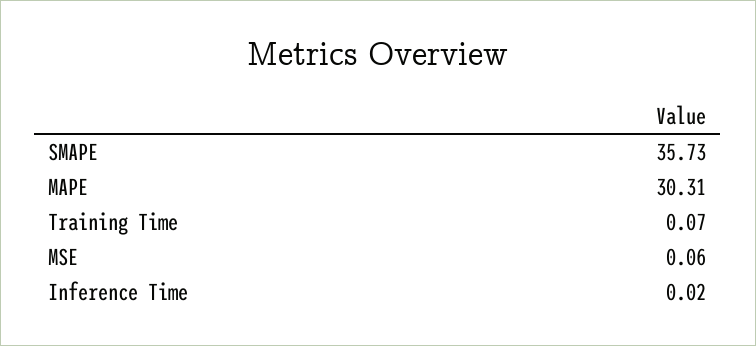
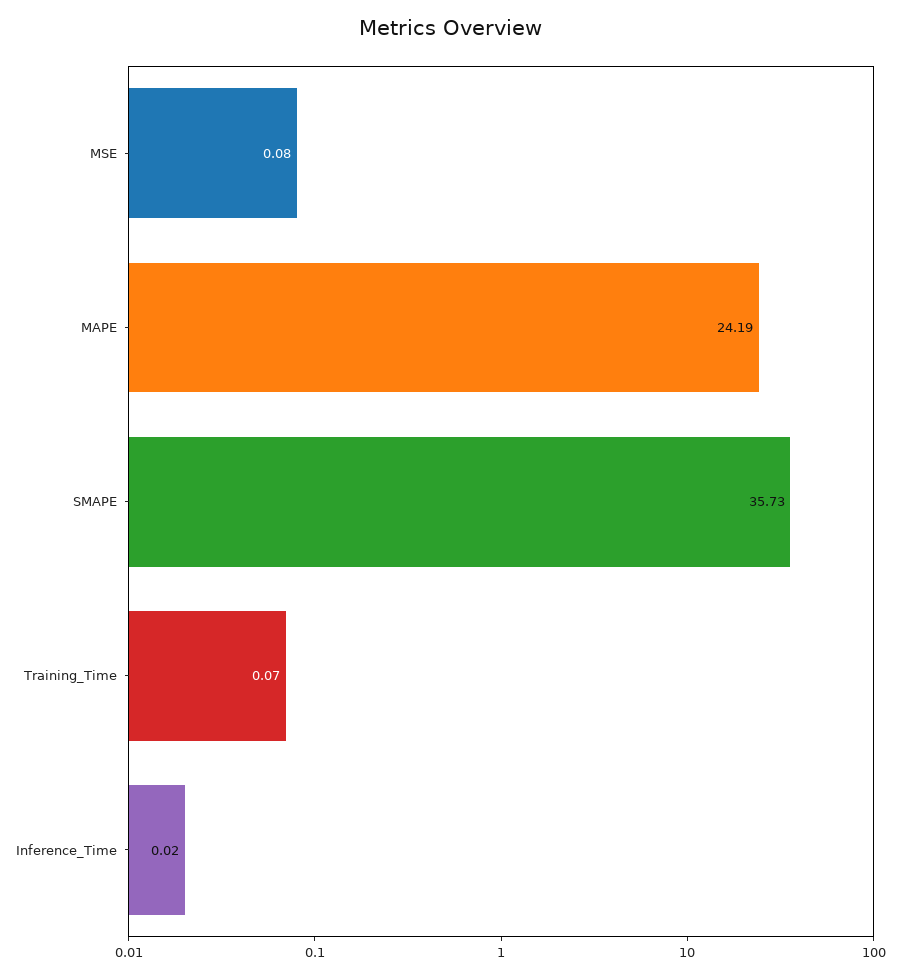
  {
    "SMAPE": 35.73,
-   "MAPE": 30.31,
+   "MAPE": 24.19,
    "Training Time": 0.07,
-   "MSE": 0.06,
+   "MSE": 0.08,
    "Inference Time": 0.02
  }

